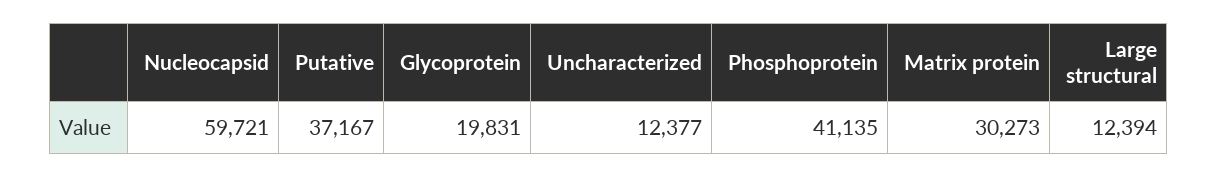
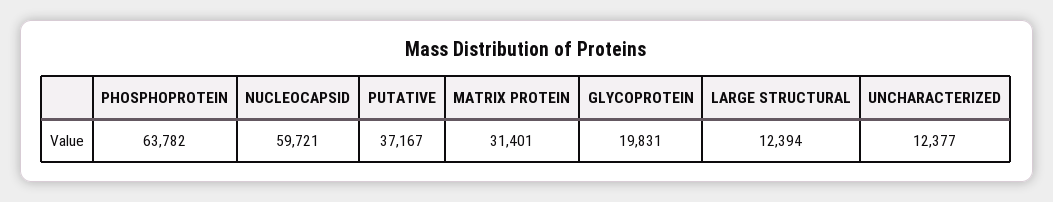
  {
    "Nucleocapsid": 59721,
    "Putative": 37167,
    "Glycoprotein": 19831,
    "Uncharacterized": 12377,
-   "Phosphoprotein": 41135,
+   "Phosphoprotein": 63782,
-   "Matrix protein": 30273,
+   "Matrix protein": 31401,
    "Large structural": 12394
  }

